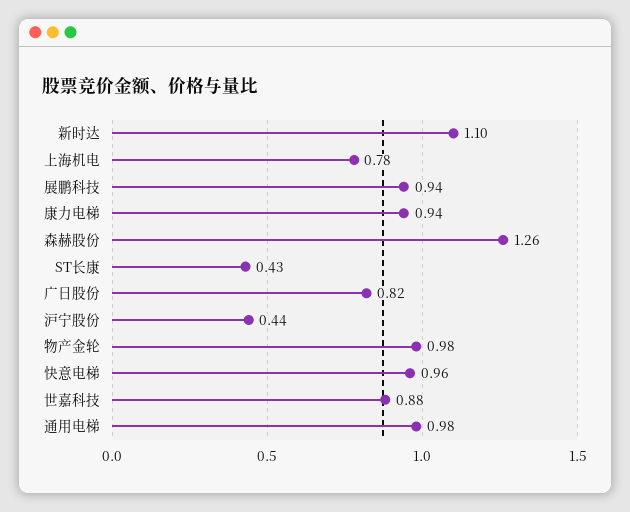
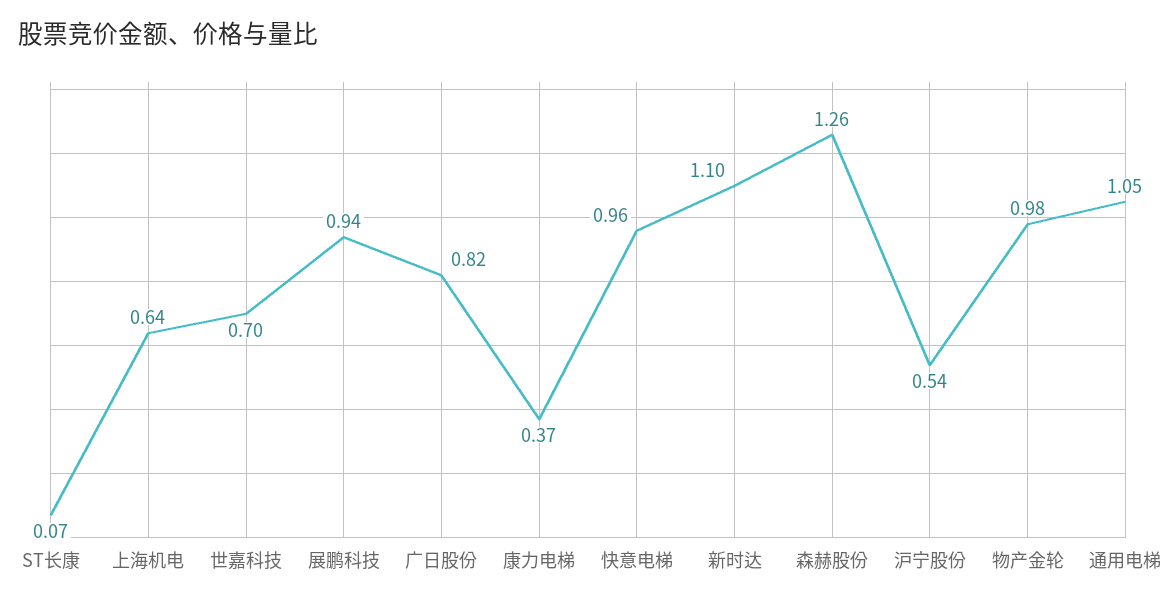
  {
    "新时达": 1.1,
-   "上海机电": 0.78,
+   "上海机电": 0.64,
    "展鹏科技": 0.94,
-   "康力电梯": 0.94,
+   "康力电梯": 0.37,
    "森赫股份": 1.26,
-   "ST长康": 0.43,
+   "ST长康": 0.07,
    "广日股份": 0.82,
-   "沪宁股份": 0.44,
+   "沪宁股份": 0.54,
    "物产金轮": 0.98,
    "快意电梯": 0.96,
-   "世嘉科技": 0.88,
+   "世嘉科技": 0.7,
-   "通用电梯": 0.98
+   "通用电梯": 1.05
  }

